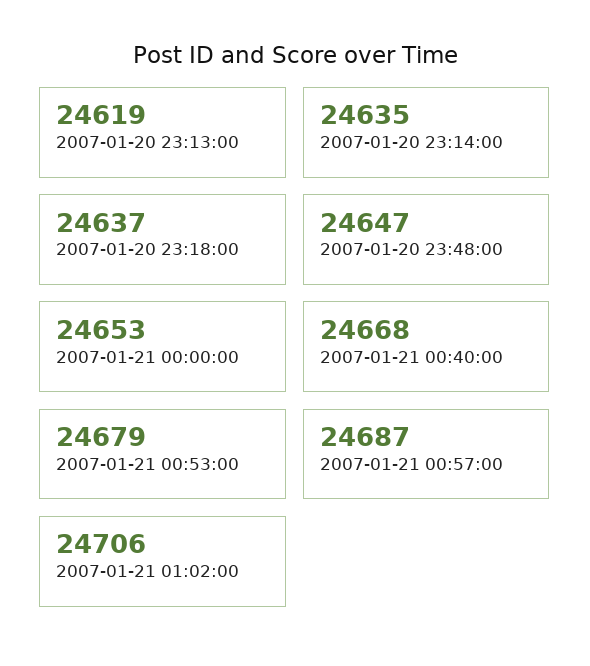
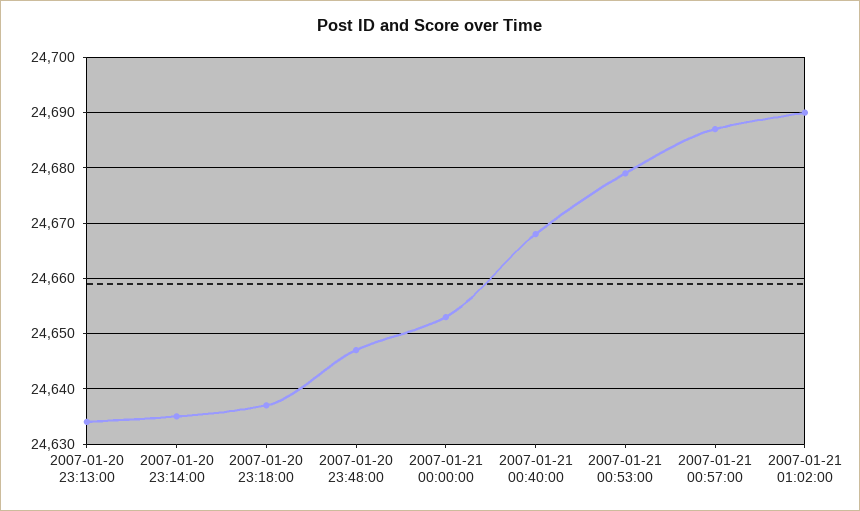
  {
-   "2007-01-20 23:13:00": 24619,
+   "2007-01-20 23:13:00": 24635,
    "2007-01-20 23:14:00": 24635,
    "2007-01-20 23:18:00": 24637,
    "2007-01-20 23:48:00": 24647,
    "2007-01-21 00:00:00": 24653,
    "2007-01-21 00:40:00": 24668,
    "2007-01-21 00:53:00": 24679,
    "2007-01-21 00:57:00": 24687,
-   "2007-01-21 01:02:00": 24706
+   "2007-01-21 01:02:00": 24690
  }

